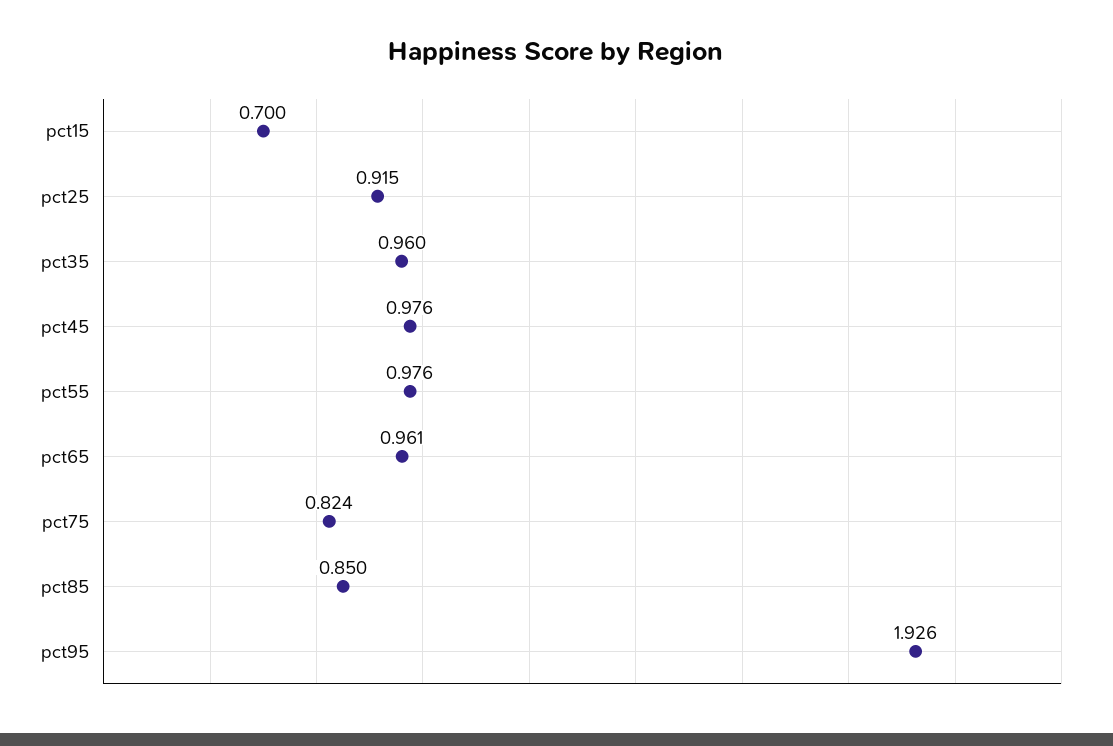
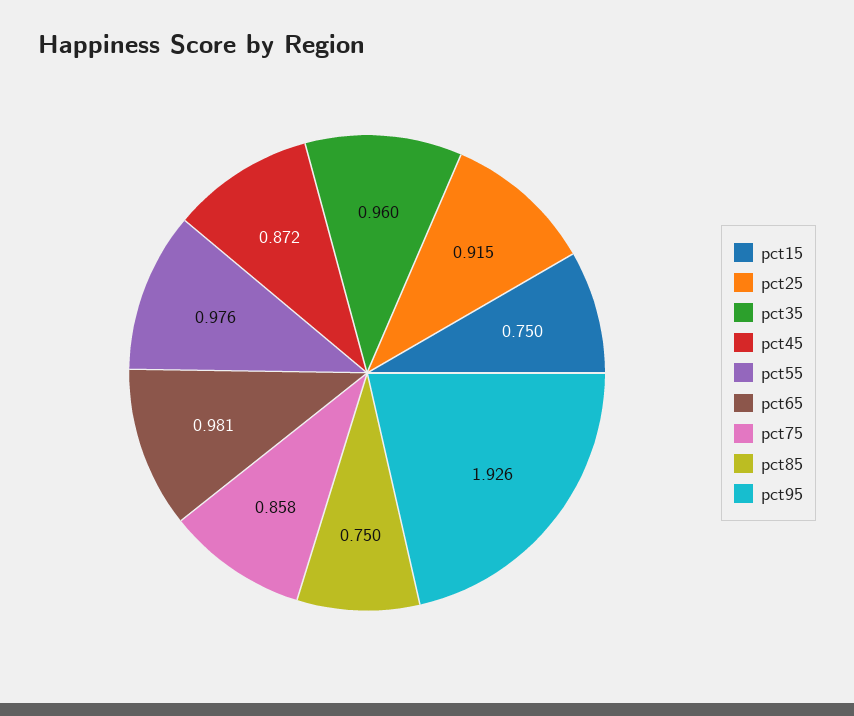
  {
-   "pct15": 0.7,
+   "pct15": 0.75,
    "pct25": 0.915,
    "pct35": 0.96,
-   "pct45": 0.976,
+   "pct45": 0.872,
    "pct55": 0.976,
-   "pct65": 0.961,
+   "pct65": 0.981,
-   "pct75": 0.824,
+   "pct75": 0.858,
-   "pct85": 0.85,
+   "pct85": 0.75,
    "pct95": 1.926
  }

